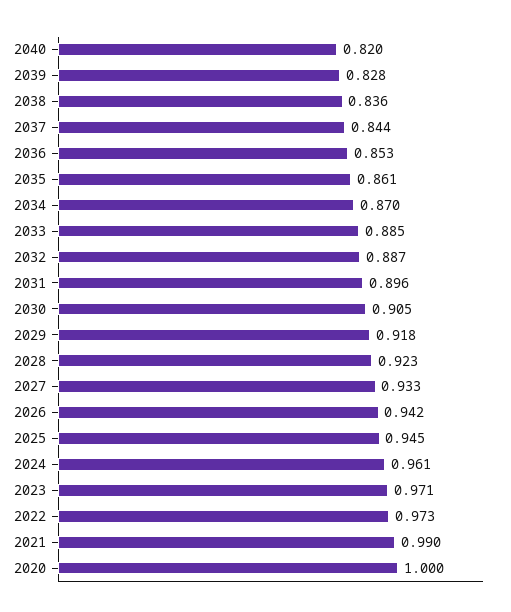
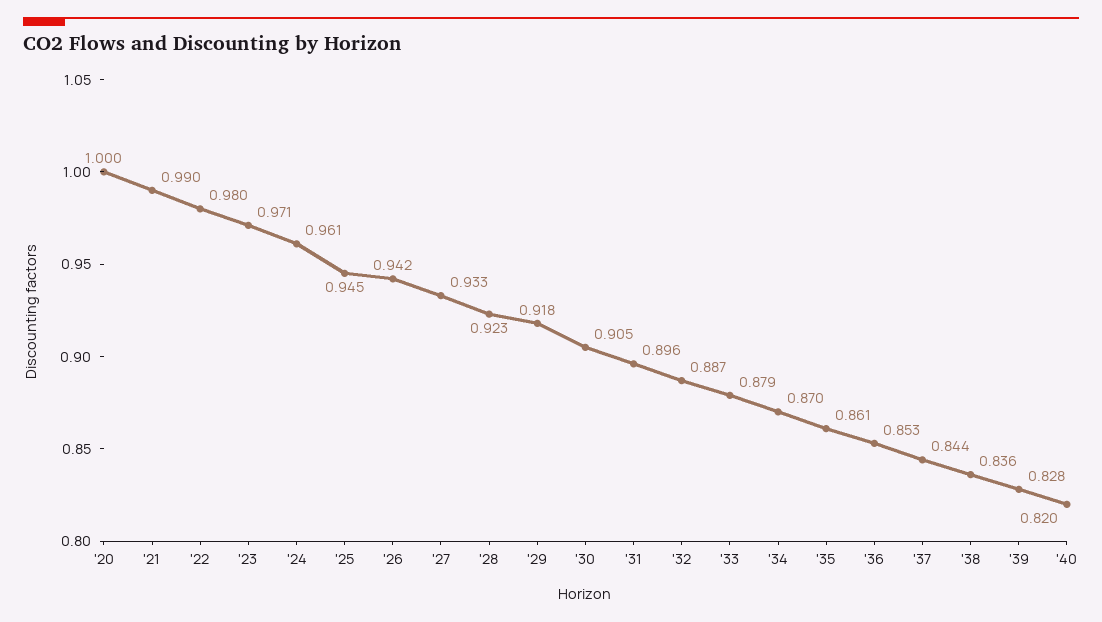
  {
    "2040": 0.82,
    "2039": 0.828,
    "2038": 0.836,
    "2037": 0.844,
    "2036": 0.853,
    "2035": 0.861,
    "2034": 0.87,
-   "2033": 0.885,
+   "2033": 0.879,
    "2032": 0.887,
    "2031": 0.896,
    "2030": 0.905,
    "2029": 0.918,
    "2028": 0.923,
    "2027": 0.933,
    "2026": 0.942,
    "2025": 0.945,
    "2024": 0.961,
    "2023": 0.971,
-   "2022": 0.973,
+   "2022": 0.98,
    "2021": 0.99,
    "2020": 1
  }

